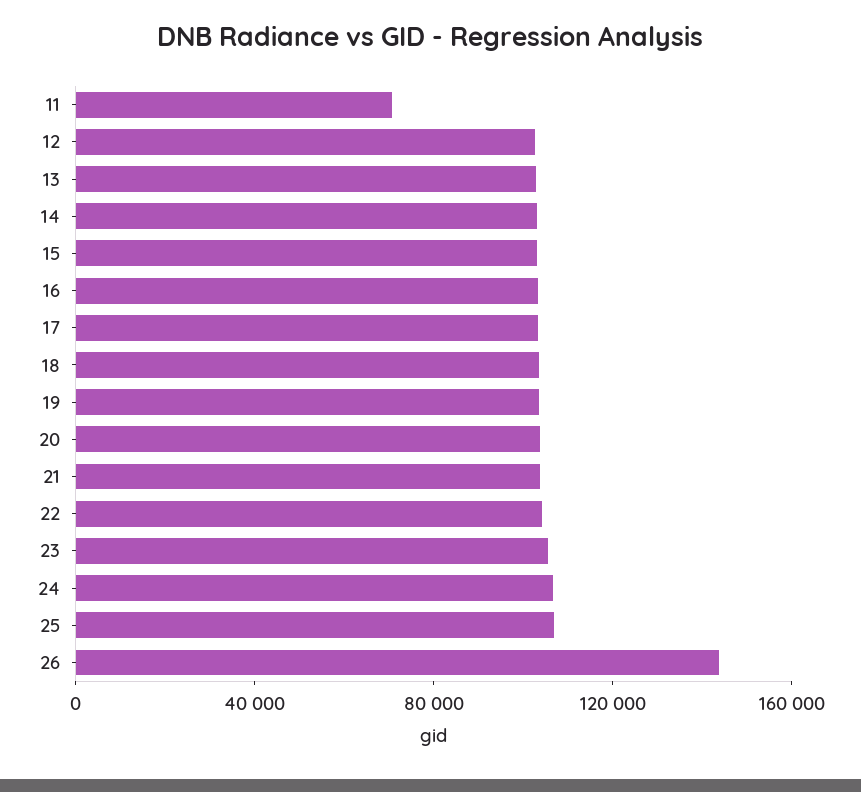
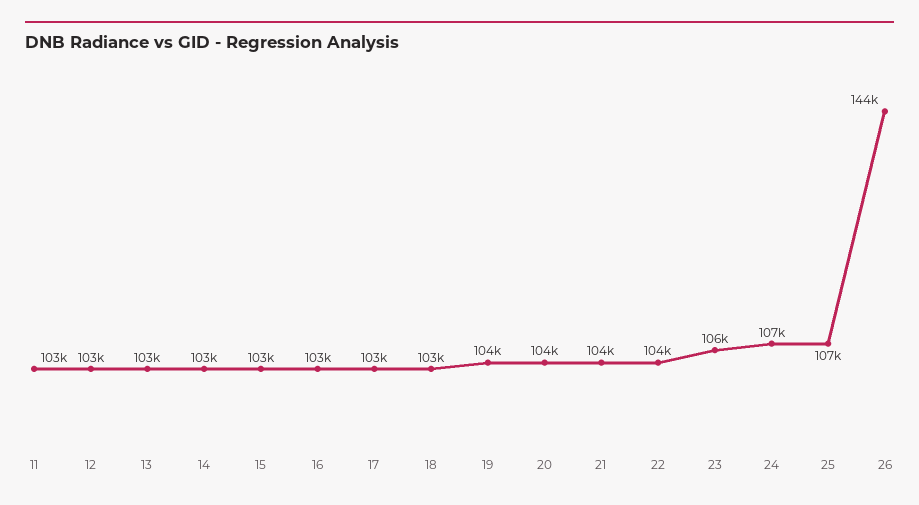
  {
-   "11": 70000,
+   "11": 103000,
    "12": 103000,
    "13": 103000,
    "14": 103000,
    "15": 103000,
    "16": 103000,
    "17": 103000,
    "18": 103000,
    "19": 104000,
    "20": 104000,
    "21": 104000,
    "22": 104000,
    "23": 106000,
    "24": 107000,
    "25": 107000,
    "26": 144000
  }

